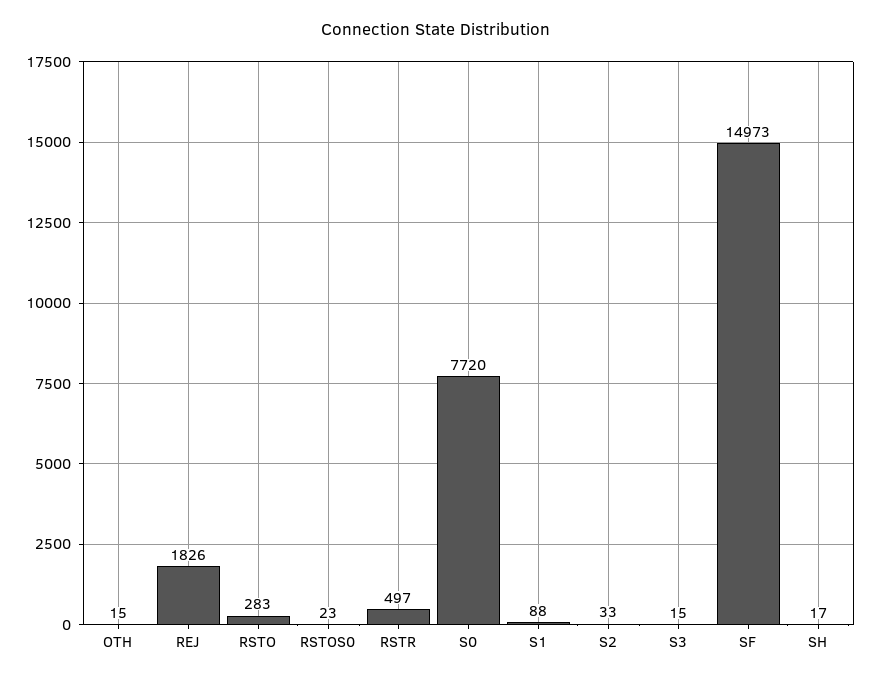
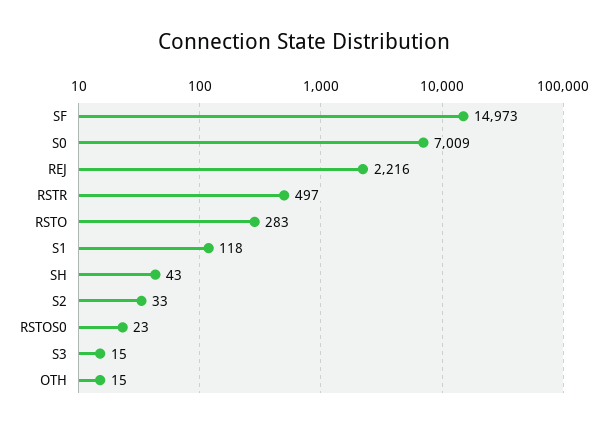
  {
    "OTH": 15,
-   "REJ": 1826,
+   "REJ": 2216,
    "RSTO": 283,
    "RSTOS0": 23,
    "RSTR": 497,
-   "S0": 7720,
+   "S0": 7009,
-   "S1": 88,
+   "S1": 118,
    "S2": 33,
    "S3": 15,
    "SF": 14973,
-   "SH": 17
+   "SH": 43
  }

